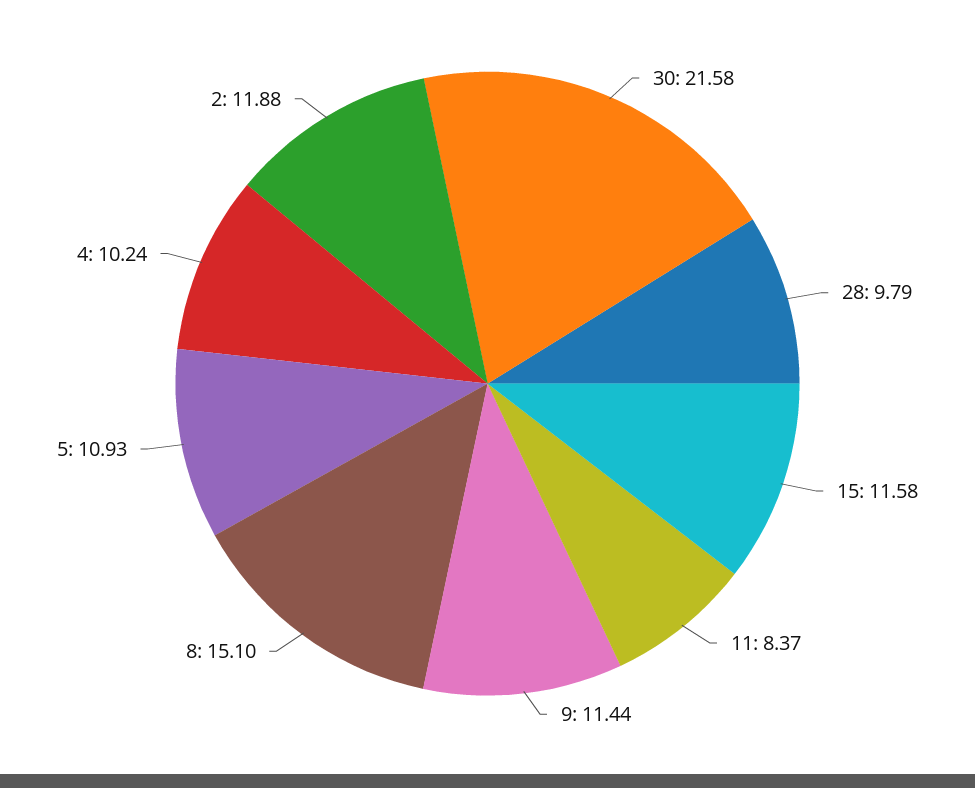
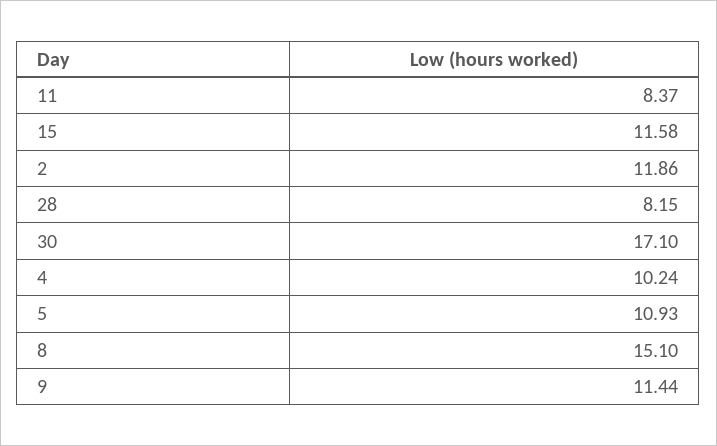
  {
-   "30": 21.58,
+   "30": 17.1,
-   "28": 9.79,
+   "28": 8.15,
    "15": 11.58,
    "11": 8.37,
    "9": 11.44,
    "8": 15.1,
    "5": 10.93,
    "4": 10.24,
-   "2": 11.88
+   "2": 11.86
  }

